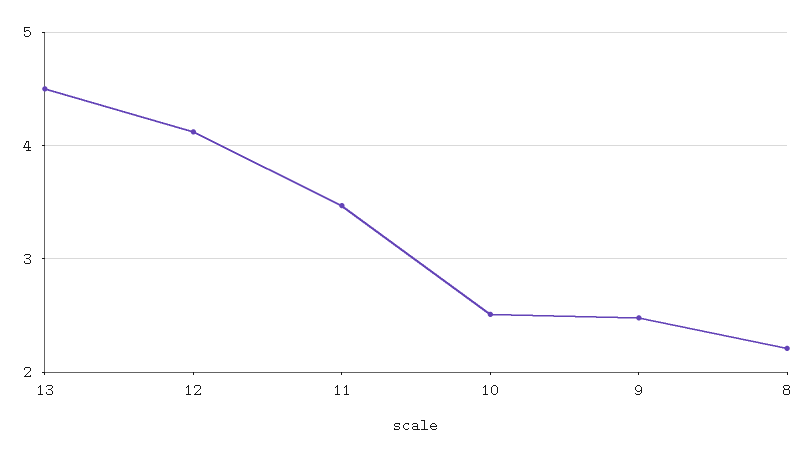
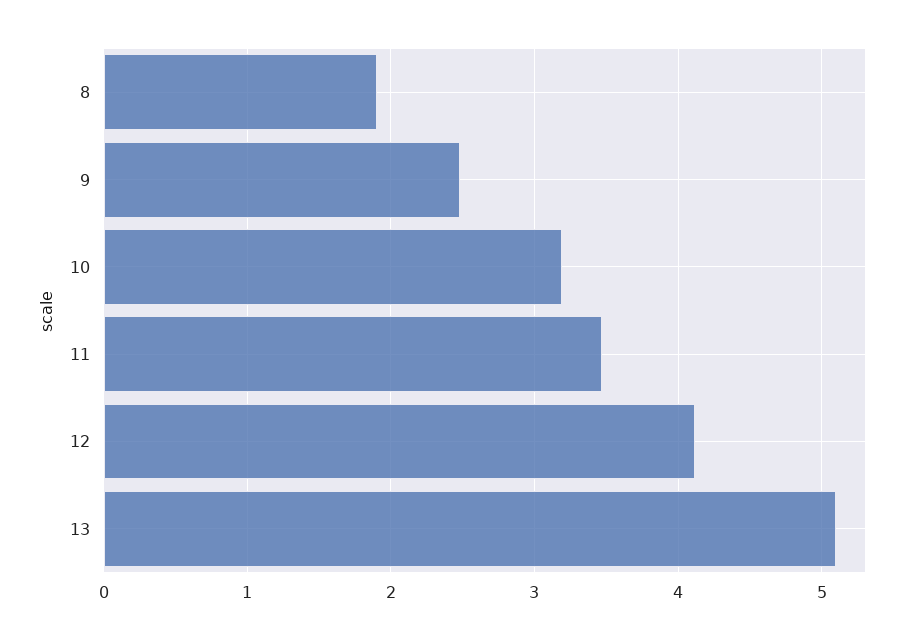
  {
-   "13": 4.5,
+   "13": 5.1,
    "12": 4.1,
    "11": 3.5,
-   "10": 2.5,
+   "10": 3.2,
    "9": 2.5,
-   "8": 2.2
+   "8": 1.9
  }

